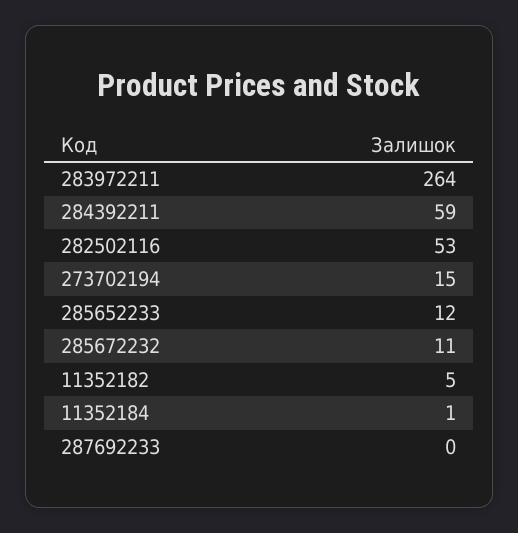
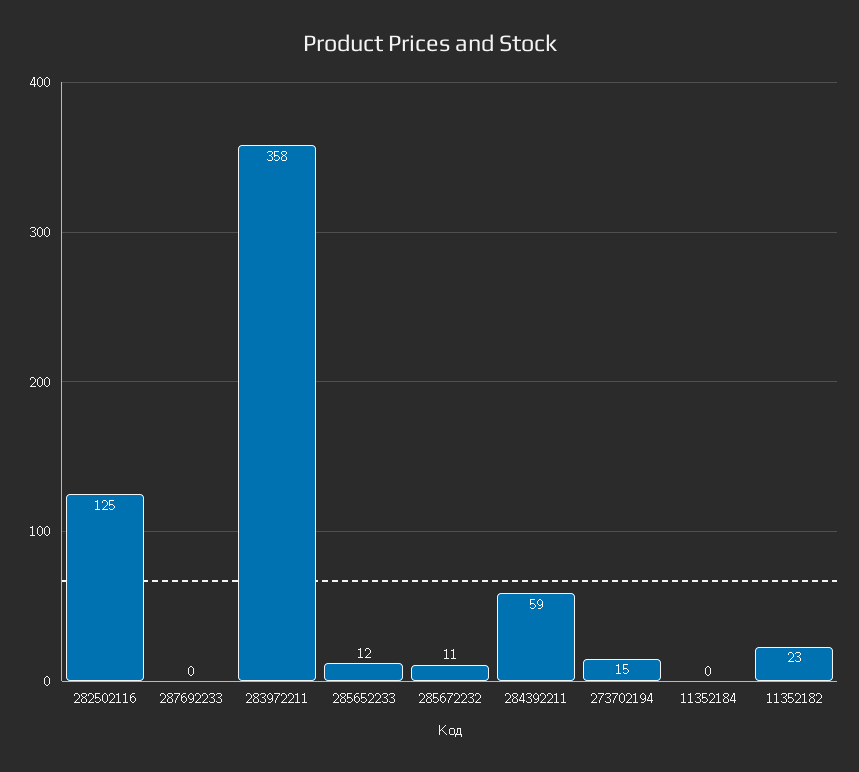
  {
-   "283972211": 264,
+   "283972211": 358,
    "284392211": 59,
-   "282502116": 53,
+   "282502116": 125,
    "273702194": 15,
    "285652233": 12,
    "285672232": 11,
-   "11352182": 5,
+   "11352182": 23,
-   "11352184": 1,
+   "11352184": 0,
    "287692233": 0
  }

